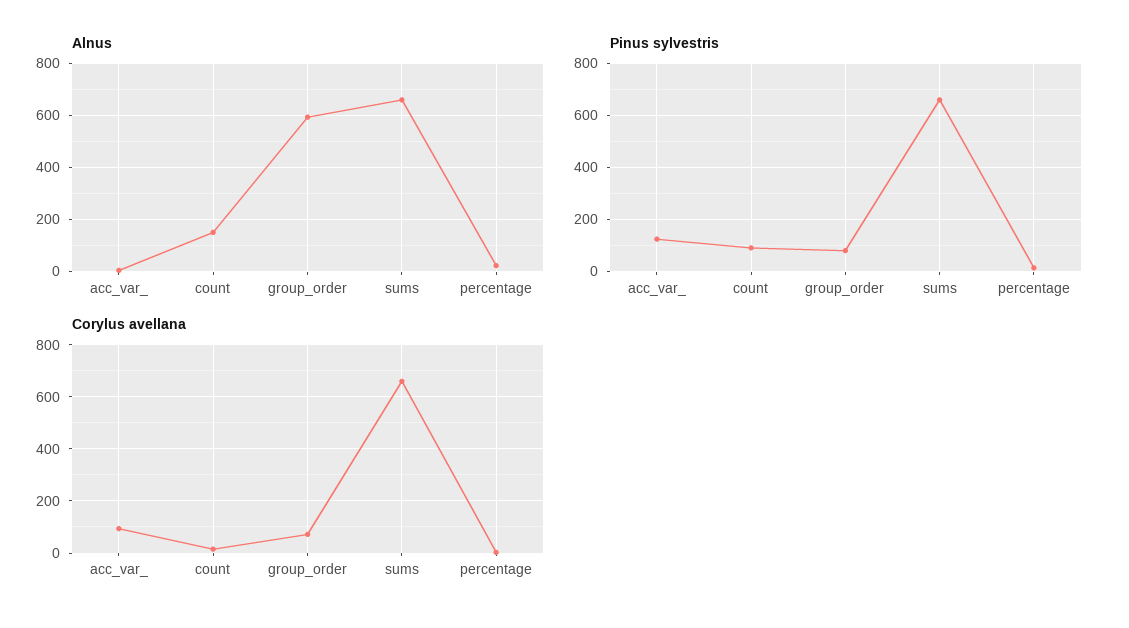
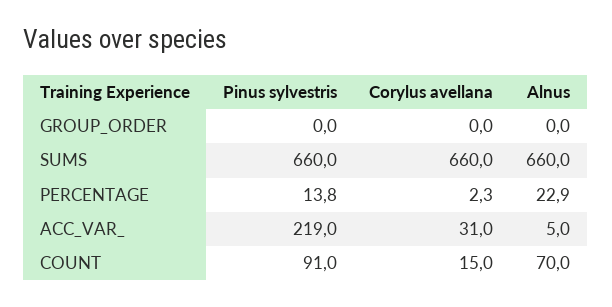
  {
    "Alnus": {
      "acc_var_": 5,
-     "count": 150,
+     "count": 70,
-     "group_order": 600,
+     "group_order": 0,
      "sums": 660,
      "percentage": 22.9
    },
    "Pinus sylvestris": {
-     "acc_var_": 125,
+     "acc_var_": 219,
      "count": 91,
-     "group_order": 75,
+     "group_order": 0,
      "sums": 660,
      "percentage": 13.8
    },
    "Corylus avellana": {
-     "acc_var_": 100,
+     "acc_var_": 31,
      "count": 15,
-     "group_order": 75,
+     "group_order": 0,
      "sums": 660,
      "percentage": 2.3
    }
  }

